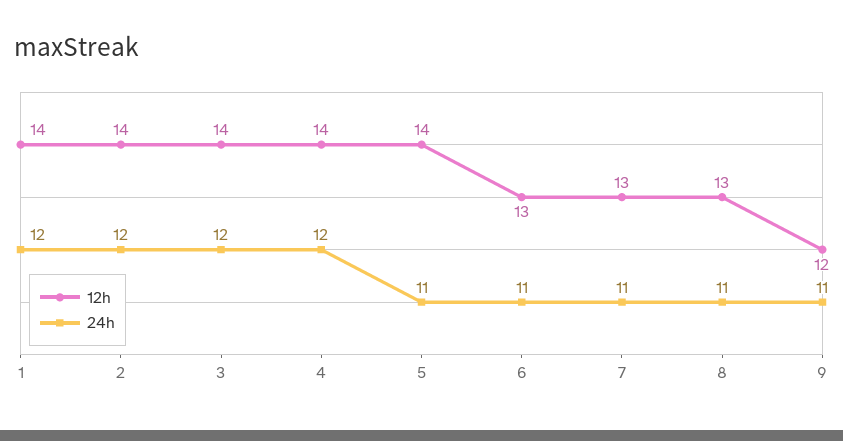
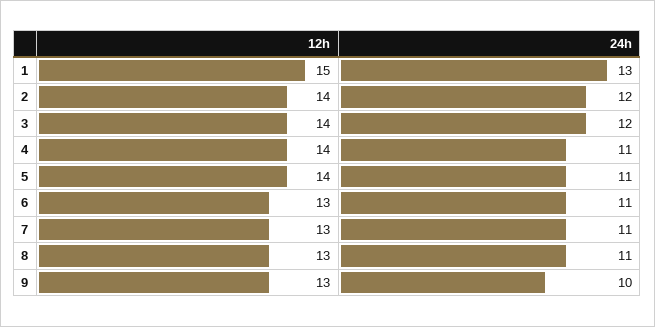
  {
    "12h": {
-     "1": 14,
+     "1": 15,
      "2": 14,
      "3": 14,
      "4": 14,
      "5": 14,
      "6": 13,
      "7": 13,
      "8": 13,
-     "9": 12
+     "9": 13
    },
    "24h": {
-     "1": 12,
+     "1": 13,
      "2": 12,
      "3": 12,
-     "4": 12,
+     "4": 11,
      "5": 11,
      "6": 11,
      "7": 11,
      "8": 11,
-     "9": 11
+     "9": 10
    }
  }

